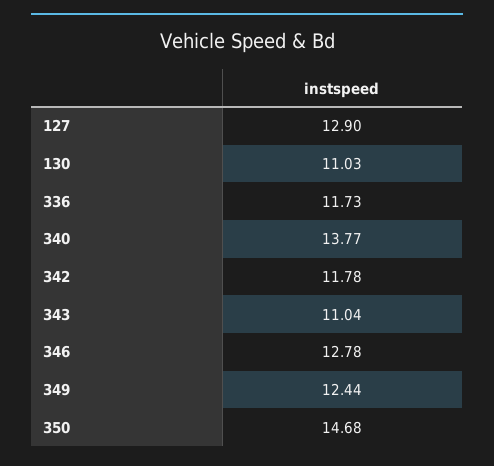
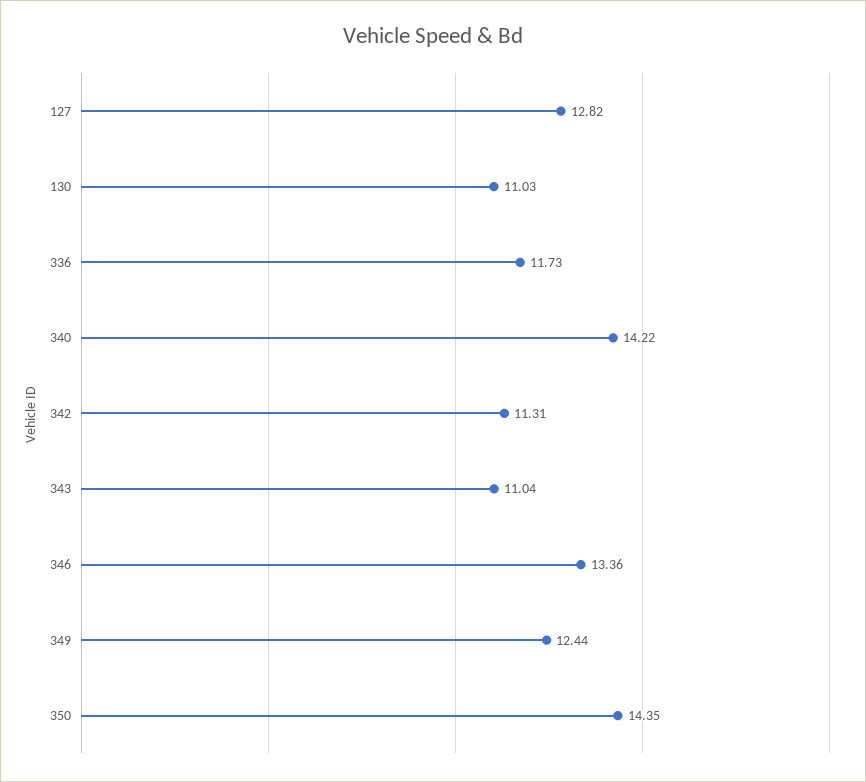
  {
-   "127": 12.9,
+   "127": 12.82,
    "130": 11.03,
    "336": 11.73,
-   "340": 13.77,
+   "340": 14.22,
-   "342": 11.78,
+   "342": 11.31,
    "343": 11.04,
-   "346": 12.78,
+   "346": 13.36,
    "349": 12.44,
-   "350": 14.68
+   "350": 14.35
  }

